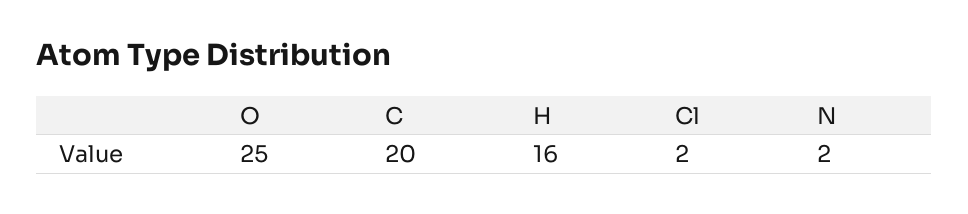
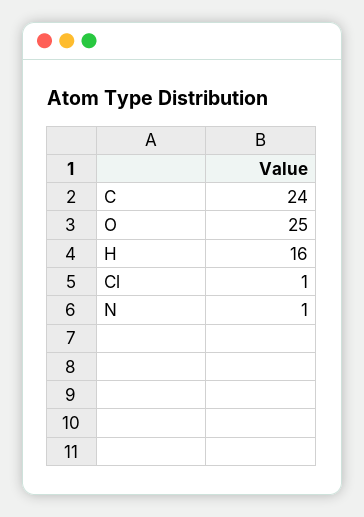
  {
    "O": 25,
-   "C": 20,
+   "C": 24,
    "H": 16,
-   "Cl": 2,
+   "Cl": 1,
-   "N": 2
+   "N": 1
  }

